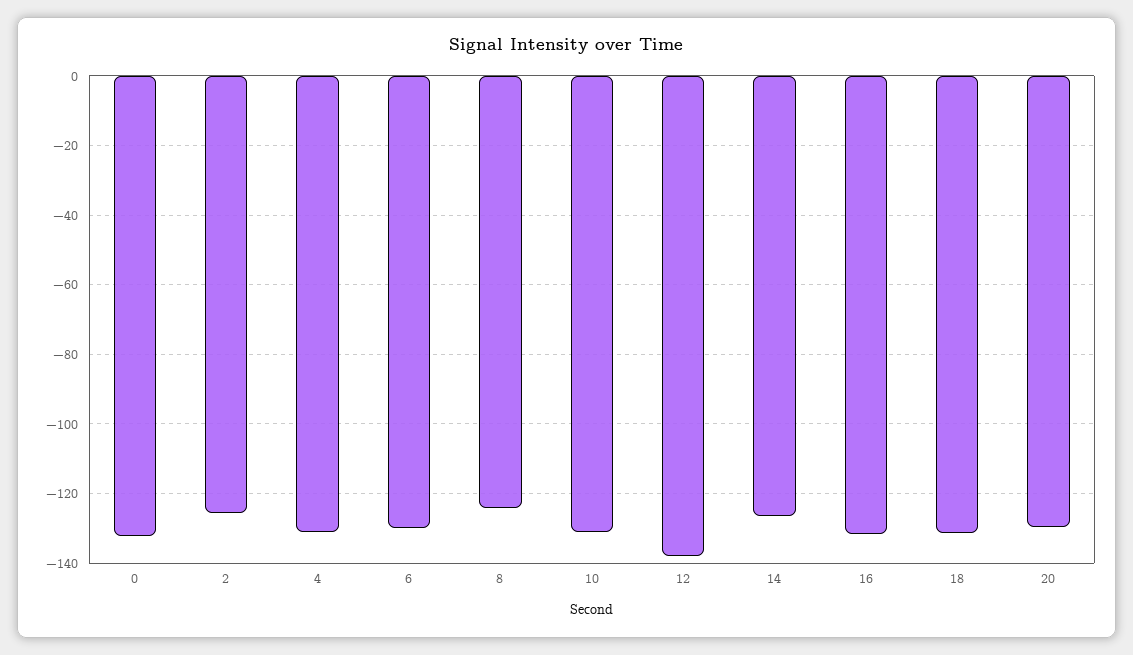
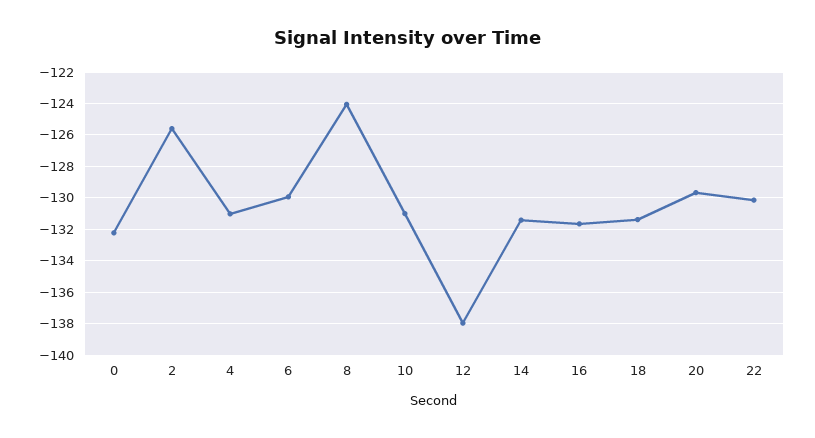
  {
    "0": -132,
    "2": -125.5,
    "4": -131,
    "6": -130,
    "8": -124,
    "10": -131,
    "12": -138,
-   "14": -126,
+   "14": -131.5,
    "16": -131.5,
    "18": -131.5,
-   "20": -129.5
+   "20": -129.5,
+   "22": -130
  }

